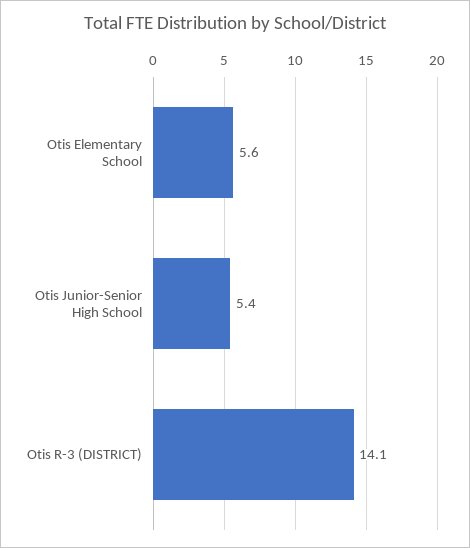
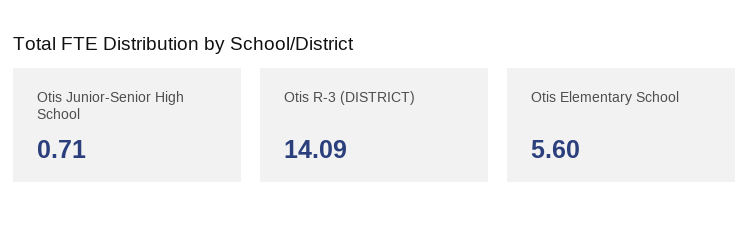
  {
    "Otis Elementary School": 5.6,
-   "Otis Junior-Senior High School": 5.4,
+   "Otis Junior-Senior High School": 0.71,
    "Otis R-3 (DISTRICT)": 14.09
  }

